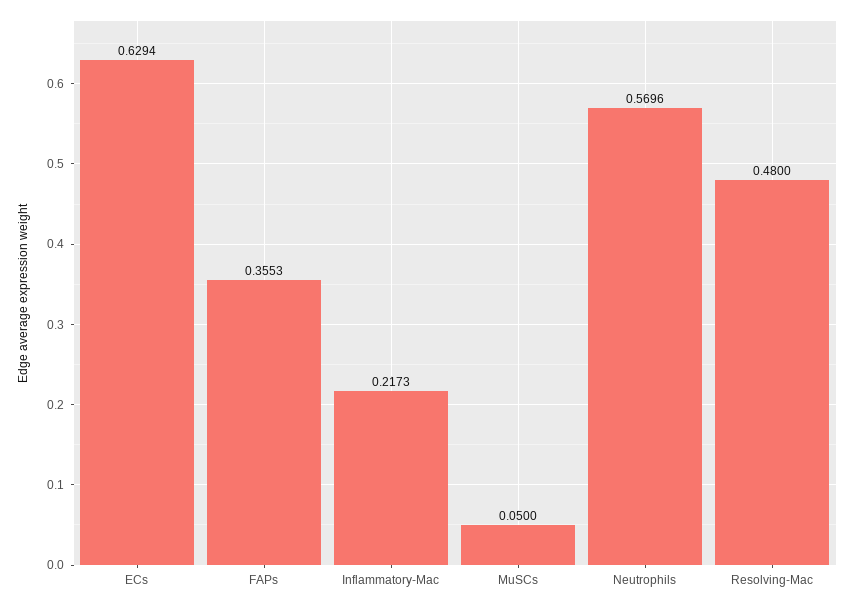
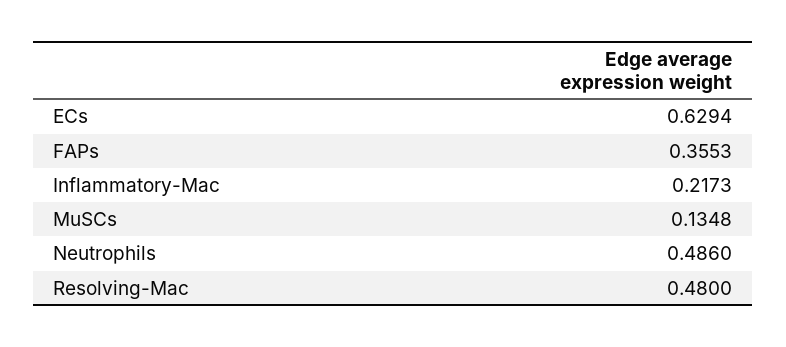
  {
    "ECs": 0.6294,
    "FAPs": 0.3553,
    "Inflammatory-Mac": 0.2173,
-   "MuSCs": 0.05,
+   "MuSCs": 0.1348,
-   "Neutrophils": 0.5696,
+   "Neutrophils": 0.486,
    "Resolving-Mac": 0.48
  }

